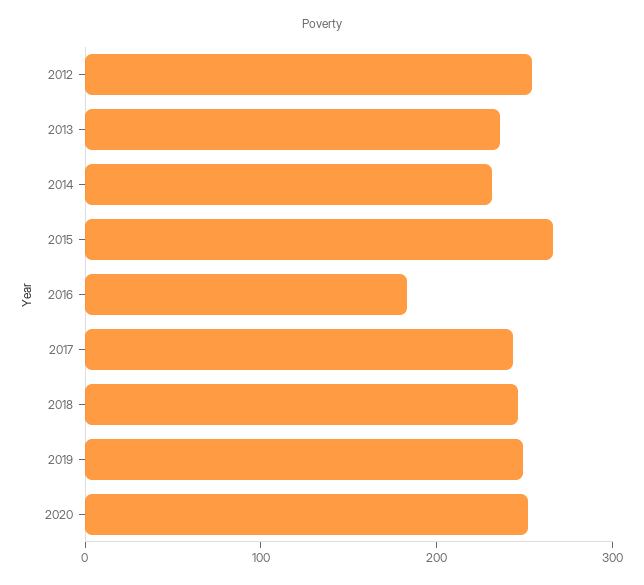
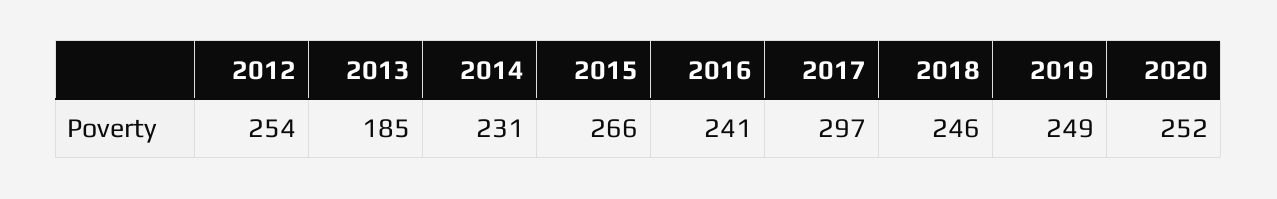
  {
    "2012": 254,
-   "2013": 240,
+   "2013": 185,
    "2014": 231,
    "2015": 266,
-   "2016": 180,
+   "2016": 241,
-   "2017": 240,
+   "2017": 297,
    "2018": 246,
    "2019": 249,
    "2020": 252
  }

